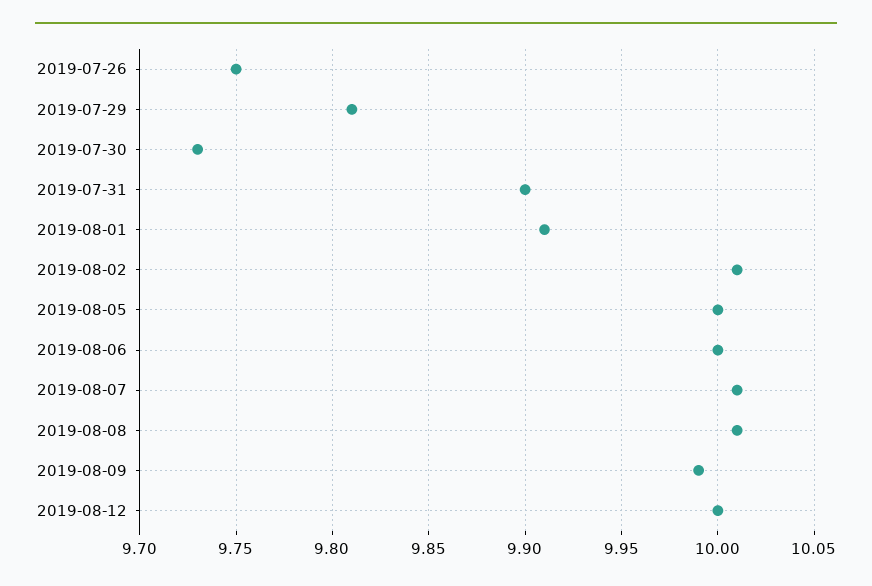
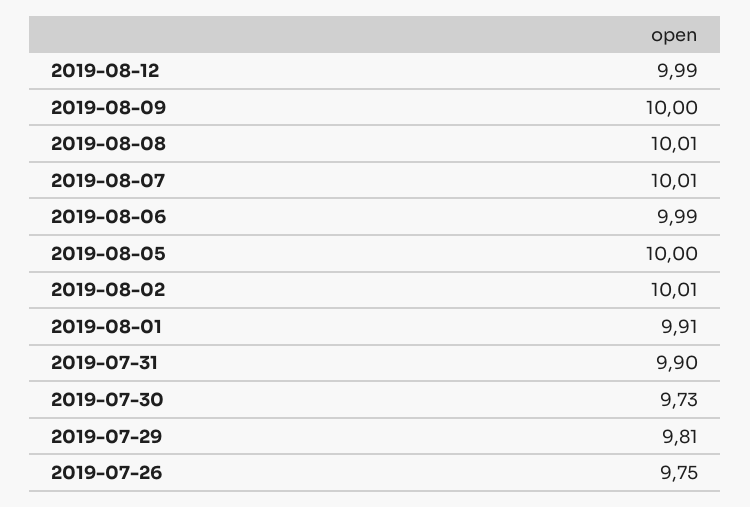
  {
    "2019-07-26": 9.75,
    "2019-07-29": 9.81,
    "2019-07-30": 9.73,
    "2019-07-31": 9.9,
    "2019-08-01": 9.91,
    "2019-08-02": 10.01,
    "2019-08-05": 10,
-   "2019-08-06": 10,
+   "2019-08-06": 9.99,
    "2019-08-07": 10.01,
    "2019-08-08": 10.01,
-   "2019-08-09": 9.99,
+   "2019-08-09": 10,
-   "2019-08-12": 10
+   "2019-08-12": 9.99
  }

